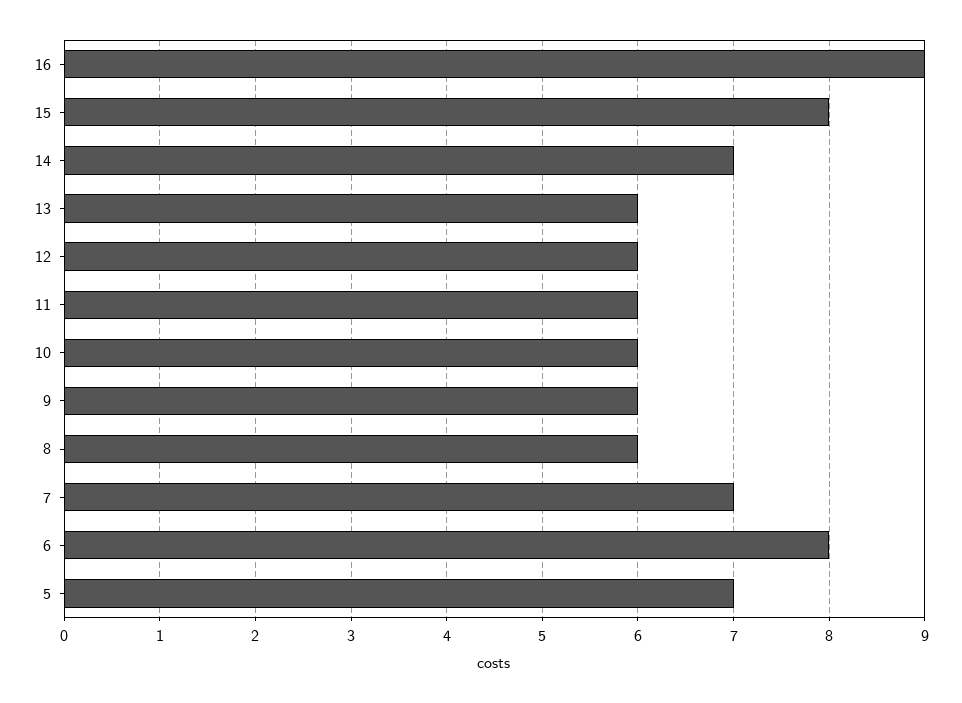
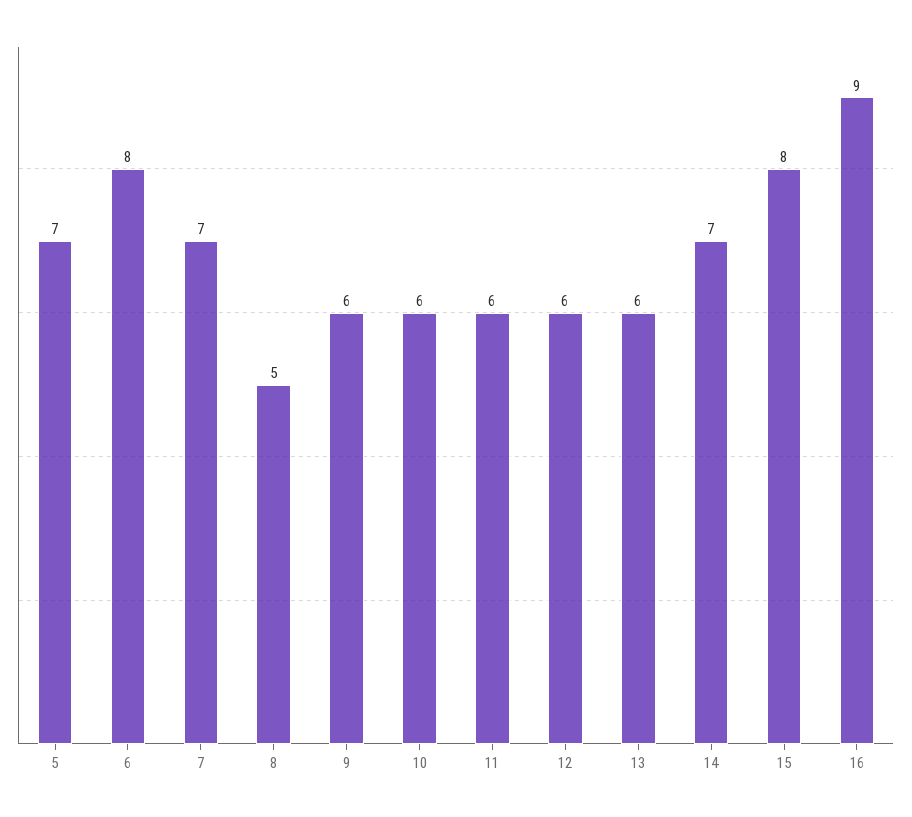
  {
    "16": 9,
    "15": 8,
    "14": 7,
    "13": 6,
    "12": 6,
    "11": 6,
    "10": 6,
    "9": 6,
-   "8": 6,
+   "8": 5,
    "7": 7,
    "6": 8,
    "5": 7
  }

